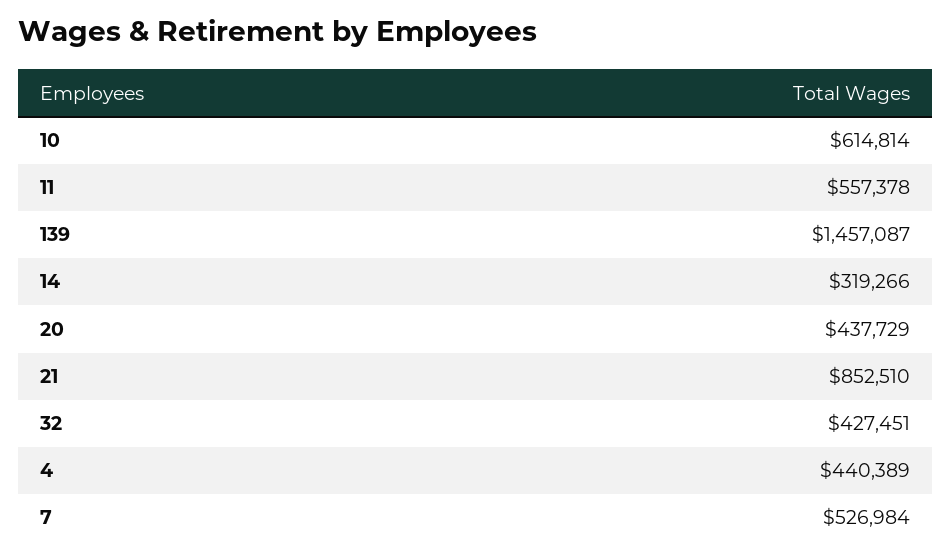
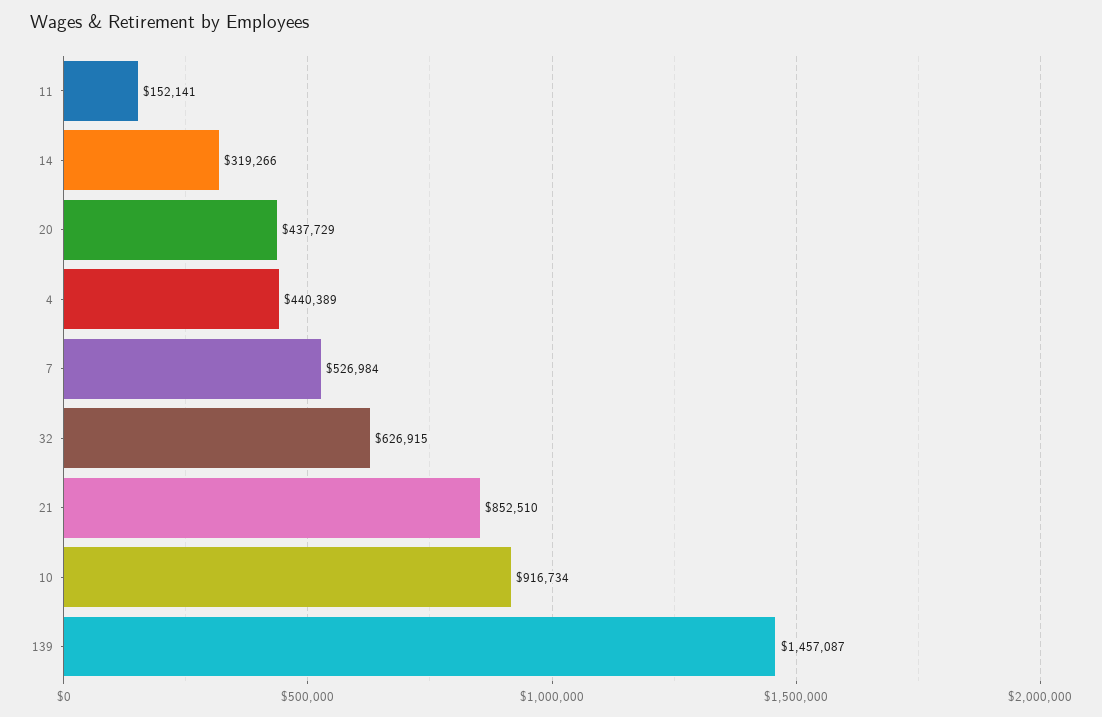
  {
-   "10": 614814,
+   "10": 916734,
-   "11": 557378,
+   "11": 152141,
    "139": 1457087,
    "14": 319266,
    "20": 437729,
    "21": 852510,
-   "32": 427451,
+   "32": 626915,
    "4": 440389,
    "7": 526984
  }

